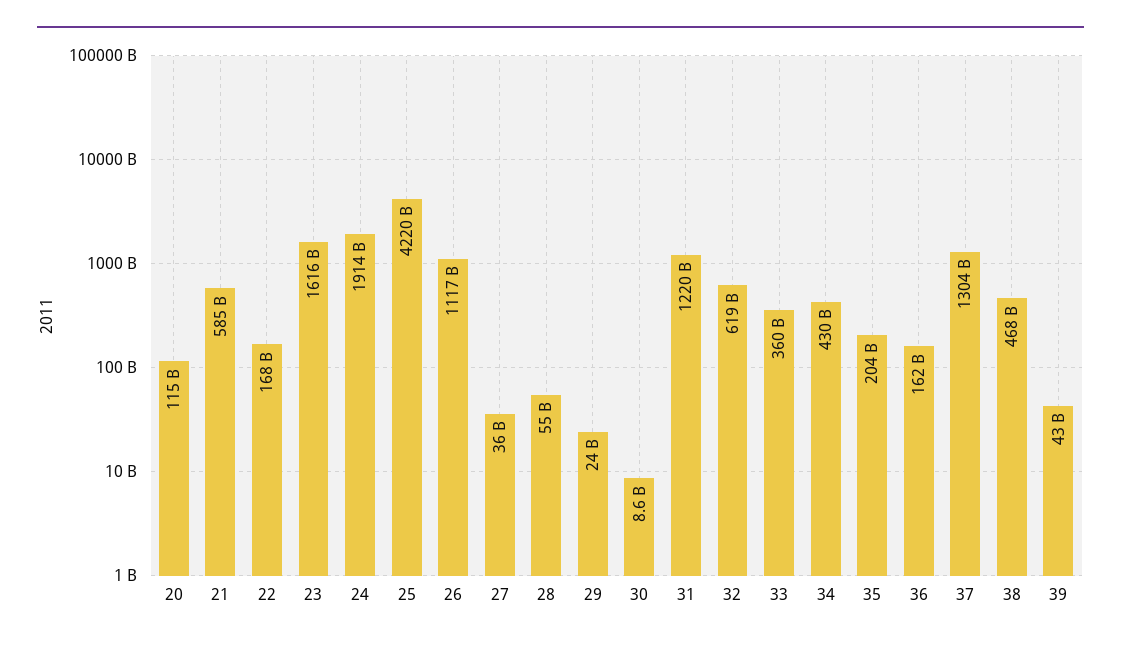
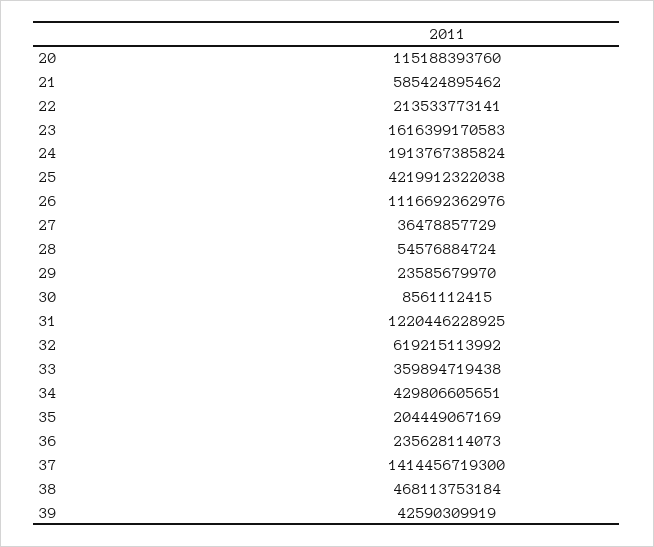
  {
    "20": 115188393760,
    "21": 585424895462,
-   "22": 168000000000,
+   "22": 213533773141,
    "23": 1616399170583,
    "24": 1913767385824,
    "25": 4219912322038,
    "26": 1116692362976,
    "27": 36478857729,
    "28": 54576884724,
    "29": 23585679970,
    "30": 8561112415,
    "31": 1220446228925,
    "32": 619215113992,
    "33": 359894719438,
    "34": 429806605651,
    "35": 204449067169,
-   "36": 162000000000,
+   "36": 235628114073,
-   "37": 1304000000000,
+   "37": 1414456719300,
    "38": 468113753184,
    "39": 42590309919
  }

